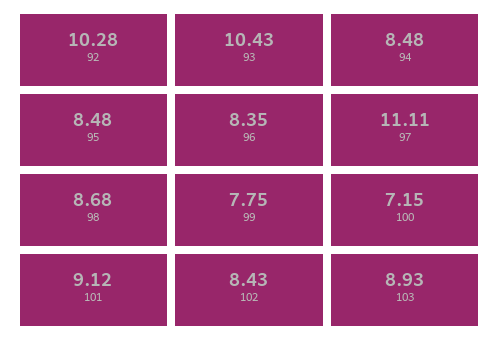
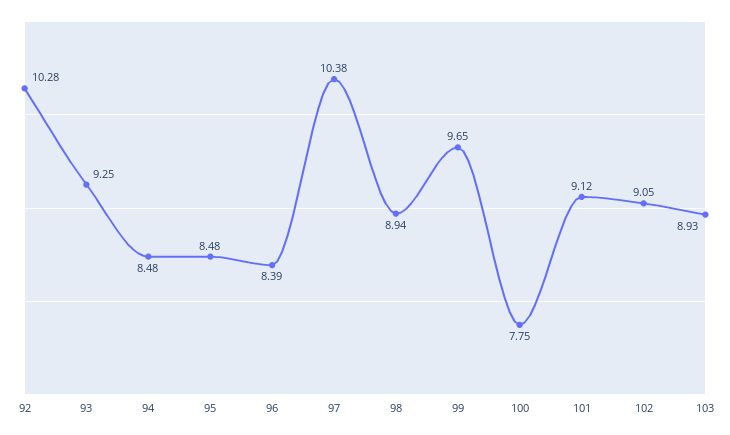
  {
    "92": 10.28,
-   "93": 10.43,
+   "93": 9.25,
    "94": 8.48,
    "95": 8.48,
-   "96": 8.35,
+   "96": 8.39,
-   "97": 11.11,
+   "97": 10.38,
-   "98": 8.68,
+   "98": 8.94,
-   "99": 7.75,
+   "99": 9.65,
-   "100": 7.15,
+   "100": 7.75,
    "101": 9.12,
-   "102": 8.43,
+   "102": 9.05,
    "103": 8.93
  }

